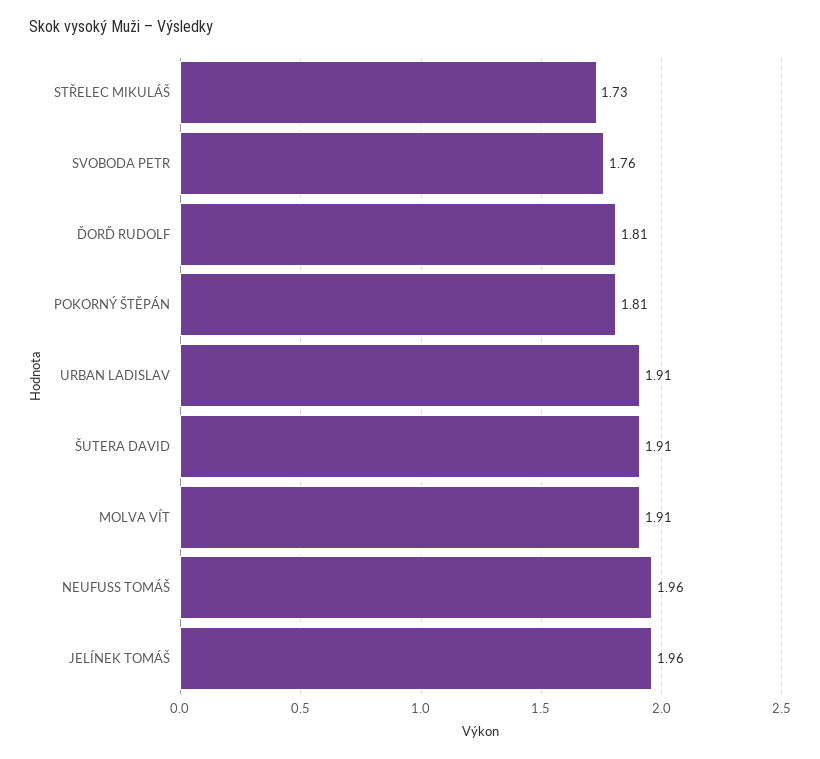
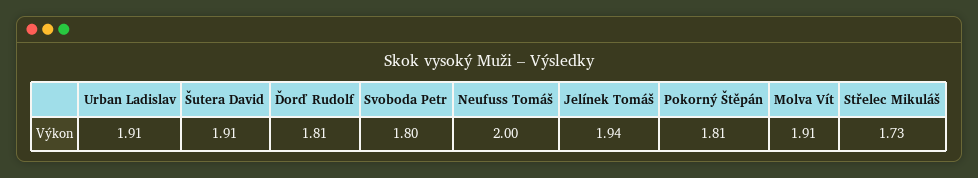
  {
    "STŘELEC MIKULÁŠ": 1.73,
-   "SVOBODA PETR": 1.76,
+   "SVOBODA PETR": 1.8,
    "ĎORĎ RUDOLF": 1.81,
    "POKORNÝ ŠTĚPÁN": 1.81,
    "URBAN LADISLAV": 1.91,
    "ŠUTERA DAVID": 1.91,
    "MOLVA VÍT": 1.91,
-   "NEUFUSS TOMÁŠ": 1.96,
+   "NEUFUSS TOMÁŠ": 2,
-   "JELÍNEK TOMÁŠ": 1.96
+   "JELÍNEK TOMÁŠ": 1.94
  }

